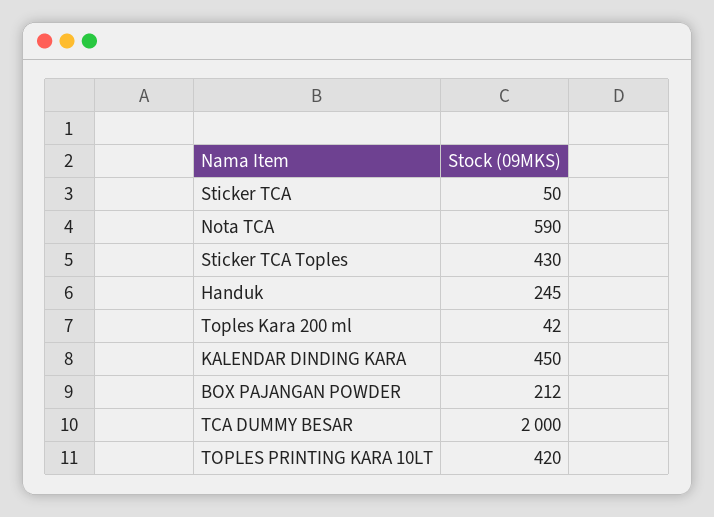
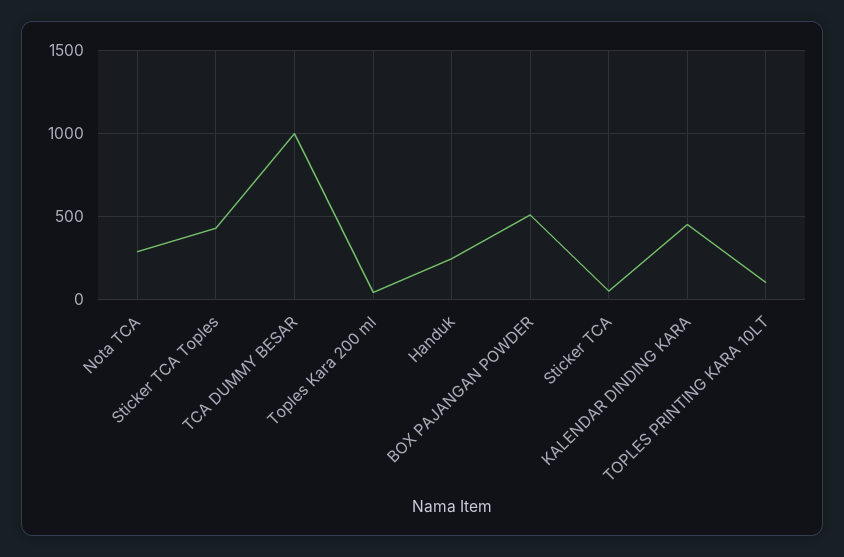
  {
    "Sticker TCA": 50,
-   "Nota TCA": 590,
+   "Nota TCA": 300,
    "Sticker TCA Toples": 430,
    "Handuk": 245,
    "Toples Kara 200 ml": 42,
    "KALENDAR DINDING KARA": 450,
-   "BOX PAJANGAN POWDER": 212,
+   "BOX PAJANGAN POWDER": 500,
-   "TCA DUMMY BESAR": 2000,
+   "TCA DUMMY BESAR": 1000,
-   "TOPLES PRINTING KARA 10LT": 420
+   "TOPLES PRINTING KARA 10LT": 100
  }

